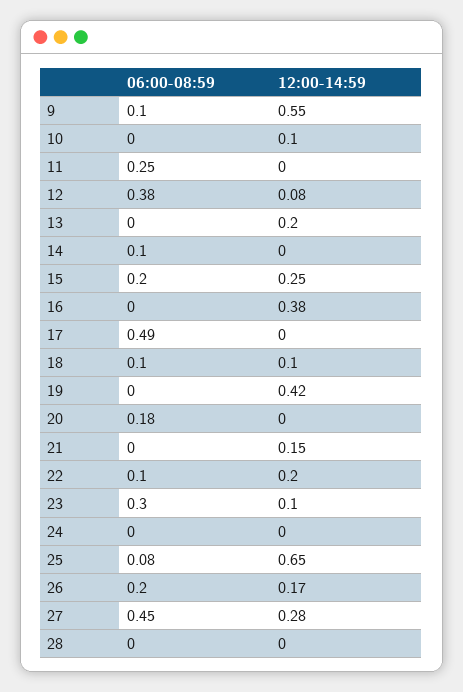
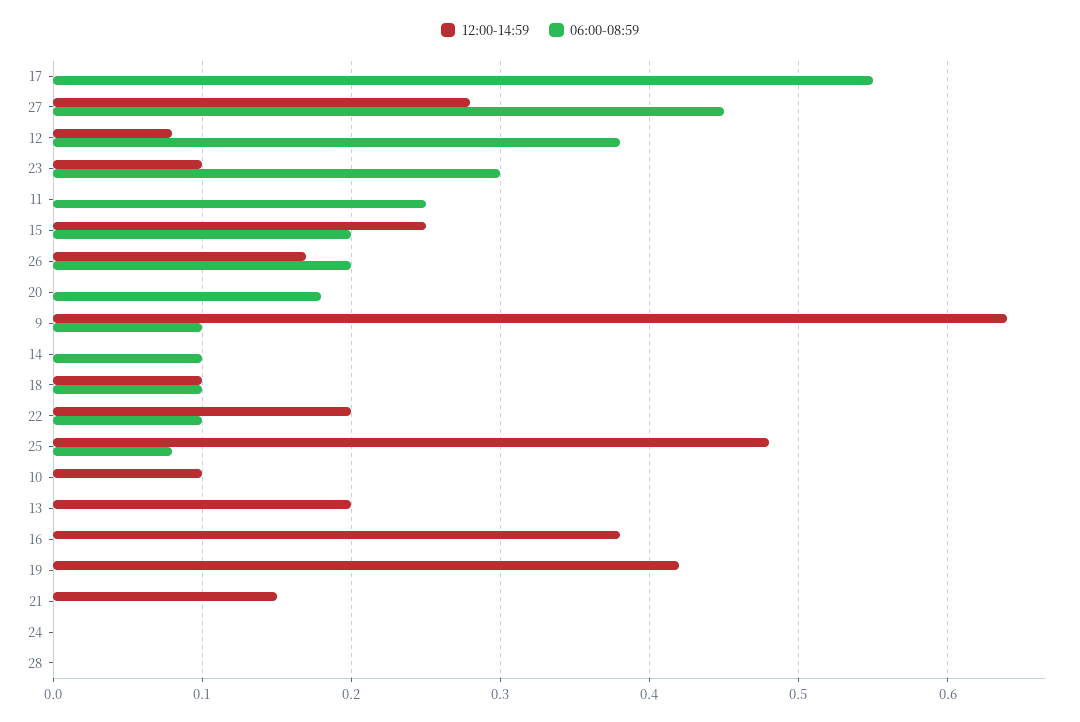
  {
    "06:00-08:59": {
      "9": 0.1,
      "10": 0,
      "11": 0.25,
      "12": 0.38,
      "13": 0,
      "14": 0.1,
      "15": 0.2,
      "16": 0,
-     "17": 0.49,
+     "17": 0.55,
      "18": 0.1,
      "19": 0,
      "20": 0.18,
      "21": 0,
      "22": 0.1,
      "23": 0.3,
      "24": 0,
      "25": 0.08,
      "26": 0.2,
      "27": 0.45,
      "28": 0
    },
    "12:00-14:59": {
-     "9": 0.55,
+     "9": 0.64,
      "10": 0.1,
      "11": 0,
      "12": 0.08,
      "13": 0.2,
      "14": 0,
      "15": 0.25,
      "16": 0.38,
      "17": 0,
      "18": 0.1,
      "19": 0.42,
      "20": 0,
      "21": 0.15,
      "22": 0.2,
      "23": 0.1,
      "24": 0,
-     "25": 0.65,
+     "25": 0.48,
      "26": 0.17,
      "27": 0.28,
      "28": 0
    }
  }

